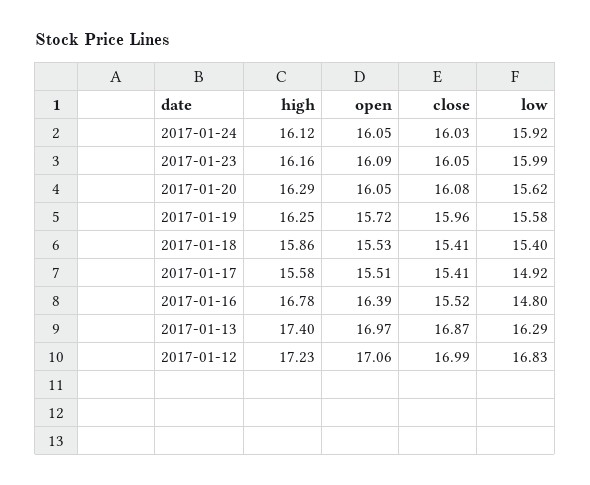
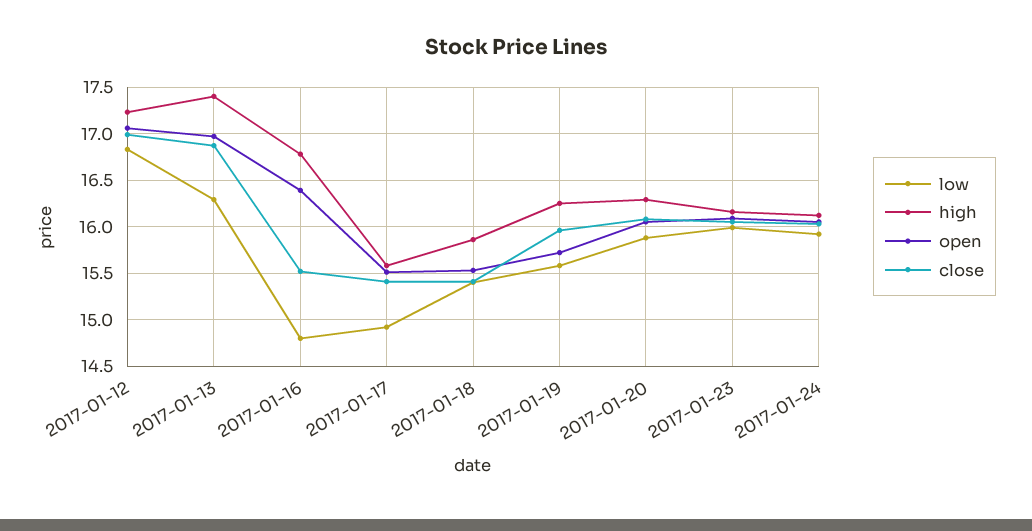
  {
    "high": {
      "2017-01-24": 16.12,
      "2017-01-23": 16.16,
      "2017-01-20": 16.29,
      "2017-01-19": 16.25,
      "2017-01-18": 15.86,
      "2017-01-17": 15.58,
      "2017-01-16": 16.78,
      "2017-01-13": 17.4,
      "2017-01-12": 17.23
    },
    "open": {
      "2017-01-24": 16.05,
      "2017-01-23": 16.09,
      "2017-01-20": 16.05,
      "2017-01-19": 15.72,
      "2017-01-18": 15.53,
      "2017-01-17": 15.51,
      "2017-01-16": 16.39,
      "2017-01-13": 16.97,
      "2017-01-12": 17.06
    },
    "close": {
      "2017-01-24": 16.03,
      "2017-01-23": 16.05,
      "2017-01-20": 16.08,
      "2017-01-19": 15.96,
      "2017-01-18": 15.41,
      "2017-01-17": 15.41,
      "2017-01-16": 15.52,
      "2017-01-13": 16.87,
      "2017-01-12": 16.99
    },
    "low": {
      "2017-01-24": 15.92,
      "2017-01-23": 15.99,
-     "2017-01-20": 15.62,
+     "2017-01-20": 15.9,
      "2017-01-19": 15.58,
      "2017-01-18": 15.4,
      "2017-01-17": 14.92,
      "2017-01-16": 14.8,
      "2017-01-13": 16.29,
      "2017-01-12": 16.83
    }
  }

